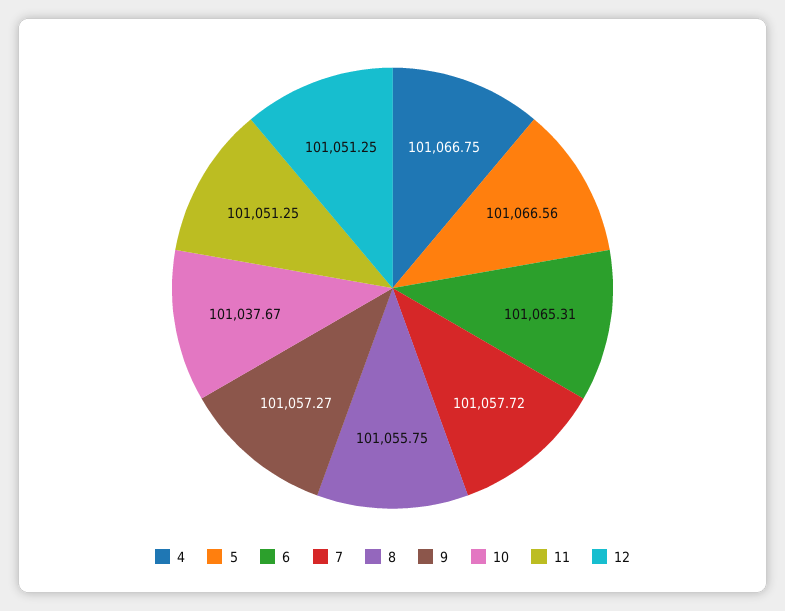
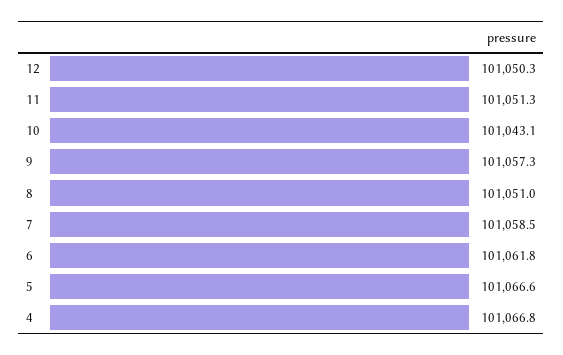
  {
    "4": 101066.75,
    "5": 101066.56,
-   "6": 101065.31,
+   "6": 101061.8,
-   "7": 101057.72,
+   "7": 101058.5,
-   "8": 101055.75,
+   "8": 101051,
    "9": 101057.27,
-   "10": 101037.67,
+   "10": 101043.1,
    "11": 101051.25,
-   "12": 101051.25
+   "12": 101050.3
  }

